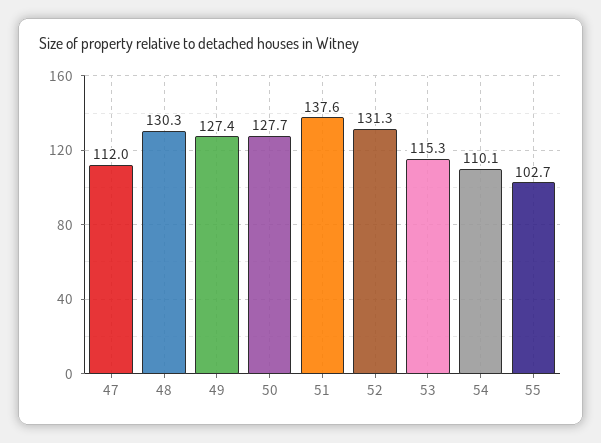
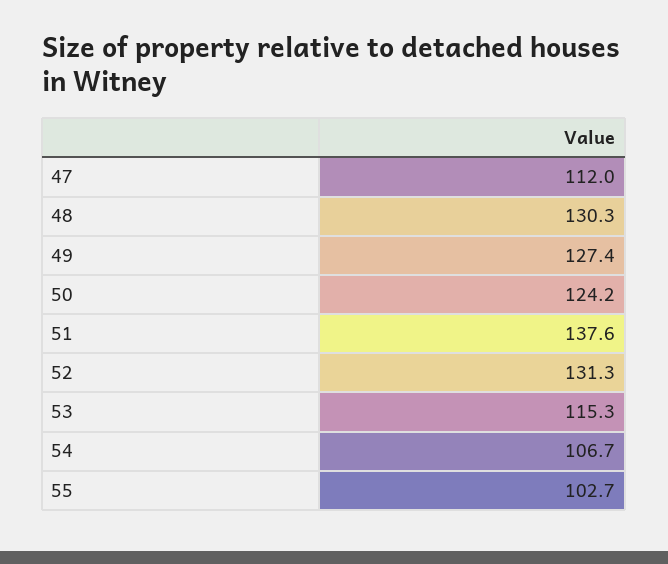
  {
    "47": 112,
    "48": 130.3,
    "49": 127.4,
-   "50": 127.7,
+   "50": 124.2,
    "51": 137.6,
    "52": 131.3,
    "53": 115.3,
-   "54": 110.1,
+   "54": 106.7,
    "55": 102.7
  }

